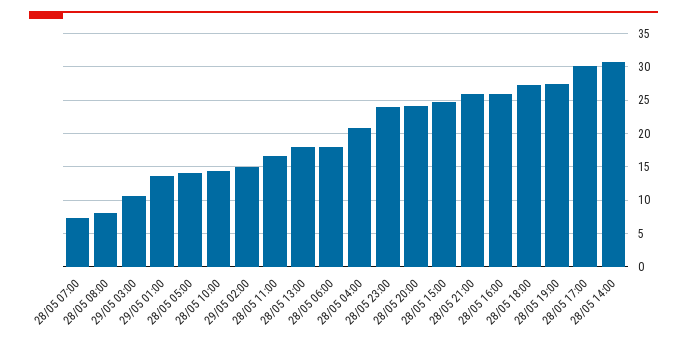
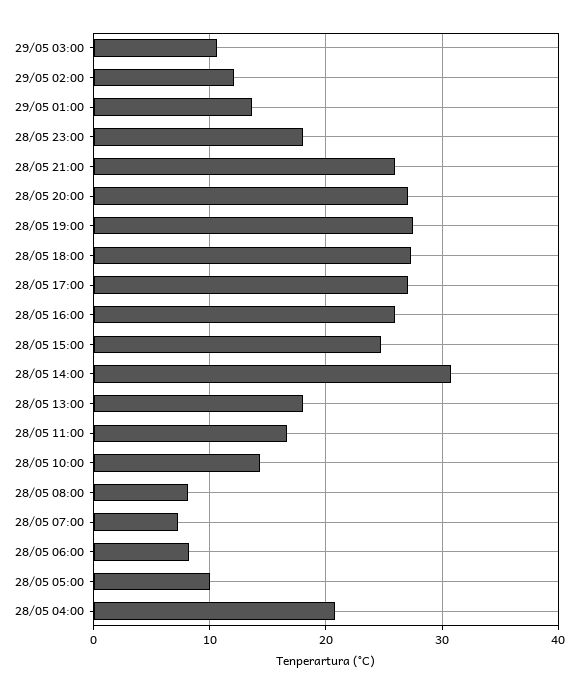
  {
    "28/05 07:00": 7,
    "28/05 08:00": 8,
    "29/05 03:00": 11,
    "29/05 01:00": 14,
-   "28/05 05:00": 14,
+   "28/05 05:00": 10,
    "28/05 10:00": 14,
-   "29/05 02:00": 15,
+   "29/05 02:00": 12,
    "28/05 11:00": 17,
    "28/05 13:00": 18,
-   "28/05 06:00": 18,
+   "28/05 06:00": 8,
    "28/05 04:00": 21,
-   "28/05 23:00": 24,
+   "28/05 23:00": 18,
-   "28/05 20:00": 24,
+   "28/05 20:00": 27,
    "28/05 15:00": 25,
    "28/05 21:00": 26,
    "28/05 16:00": 26,
    "28/05 18:00": 27,
    "28/05 19:00": 28,
-   "28/05 17:00": 30,
+   "28/05 17:00": 27,
    "28/05 14:00": 31
  }

